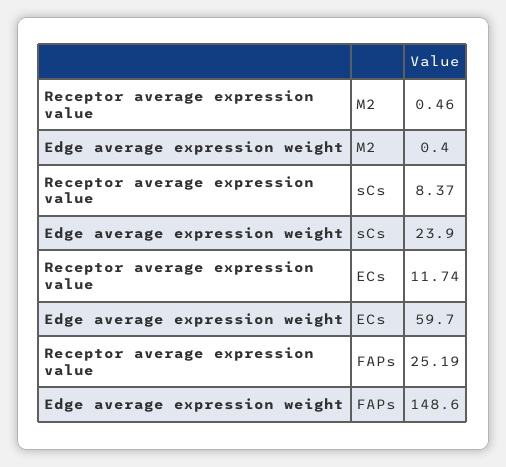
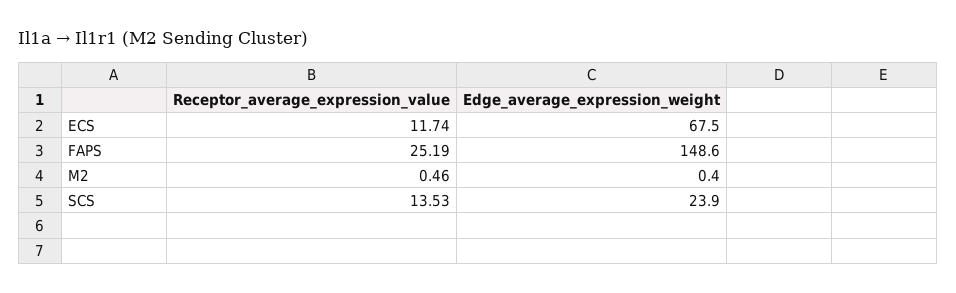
  {
    "Receptor average expression value": {
      "M2": 0.46,
-     "sCs": 8.37,
+     "sCs": 13.53,
      "ECs": 11.74,
      "FAPs": 25.19
    },
    "Edge average expression weight": {
      "M2": 0.4,
      "sCs": 23.9,
-     "ECs": 59.7,
+     "ECs": 67.5,
      "FAPs": 148.6
    }
  }

